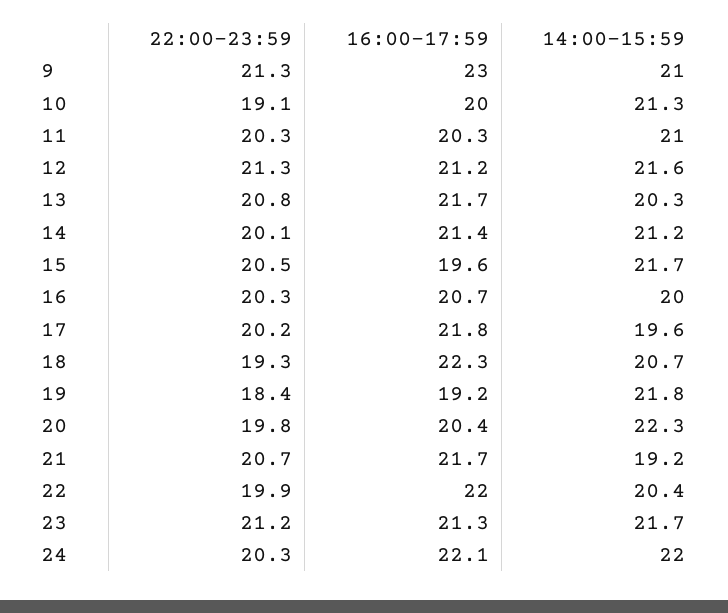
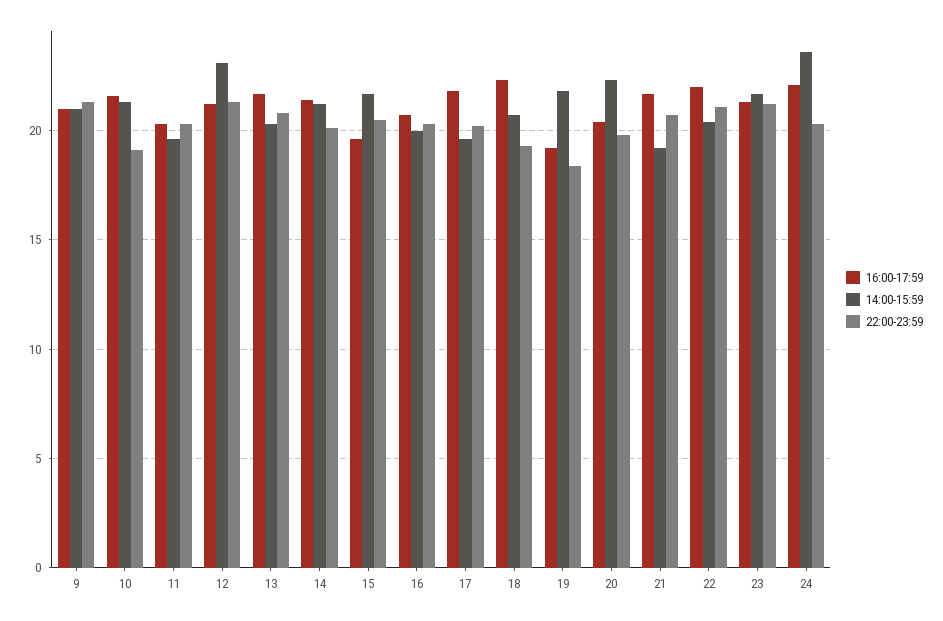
  {
    "22:00-23:59": {
      "9": 21.3,
      "10": 19.1,
      "11": 20.3,
      "12": 21.3,
      "13": 20.8,
      "14": 20.1,
      "15": 20.5,
      "16": 20.3,
      "17": 20.2,
      "18": 19.3,
      "19": 18.4,
      "20": 19.8,
      "21": 20.7,
-     "22": 19.9,
+     "22": 21,
      "23": 21.2,
      "24": 20.3
    },
    "16:00-17:59": {
-     "9": 23,
+     "9": 21,
-     "10": 20,
+     "10": 21.5,
      "11": 20.3,
      "12": 21.2,
      "13": 21.7,
      "14": 21.4,
      "15": 19.6,
      "16": 20.7,
      "17": 21.8,
      "18": 22.3,
      "19": 19.2,
      "20": 20.4,
      "21": 21.7,
      "22": 22,
      "23": 21.3,
      "24": 22.1
    },
    "14:00-15:59": {
      "9": 21,
      "10": 21.3,
-     "11": 21,
+     "11": 19.5,
-     "12": 21.6,
+     "12": 23,
      "13": 20.3,
      "14": 21.2,
      "15": 21.7,
      "16": 20,
      "17": 19.6,
      "18": 20.7,
      "19": 21.8,
      "20": 22.3,
      "21": 19.2,
      "22": 20.4,
      "23": 21.7,
-     "24": 22
+     "24": 23.5
    }
  }

